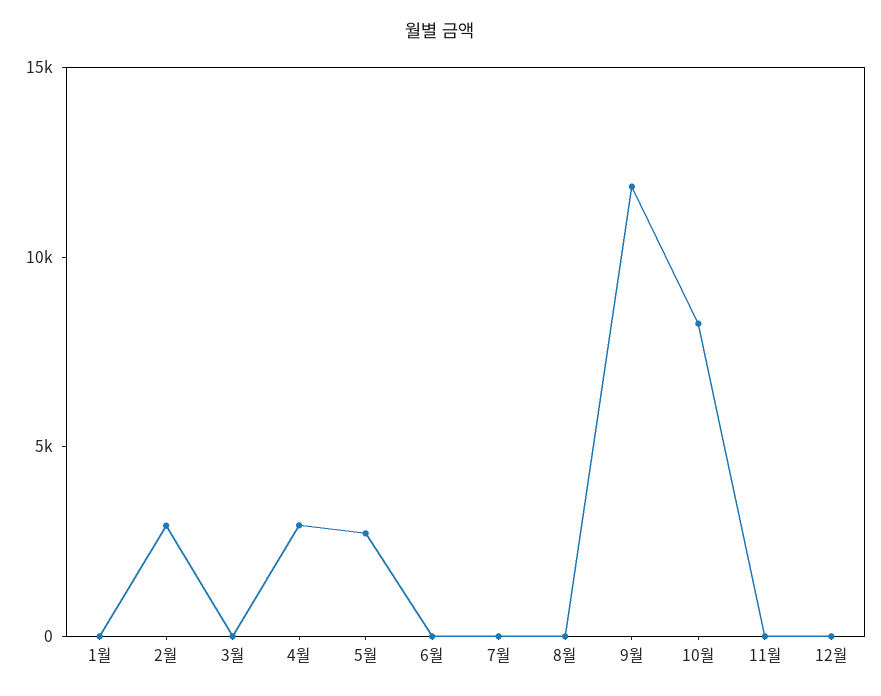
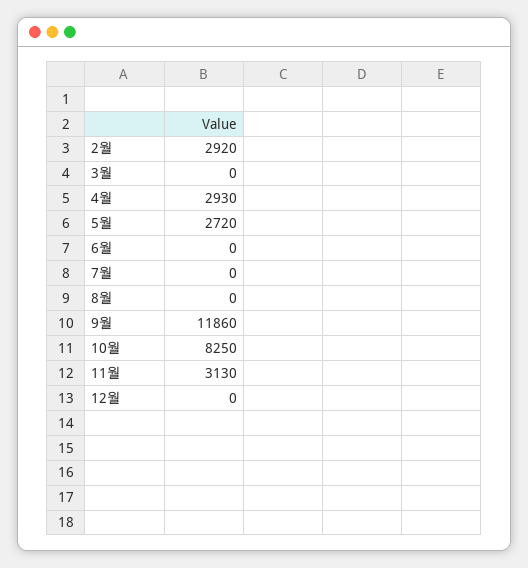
  {
-   "1월": 0,
    "2월": 2920,
    "3월": 0,
    "4월": 2930,
    "5월": 2720,
    "6월": 0,
    "7월": 0,
    "8월": 0,
    "9월": 11860,
    "10월": 8250,
-   "11월": 0,
+   "11월": 3130,
    "12월": 0
  }

